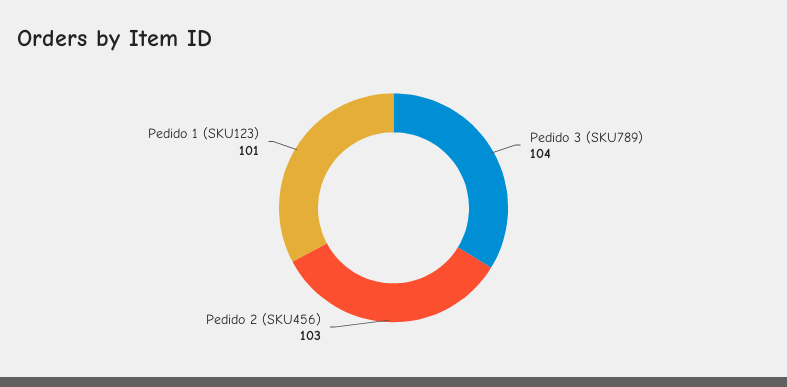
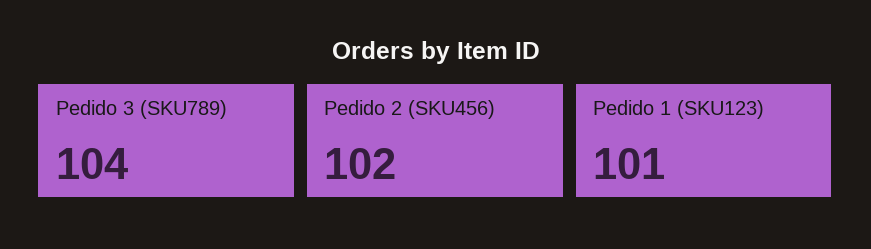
  {
    "Pedido 3 (SKU789)": 104,
-   "Pedido 2 (SKU456)": 103,
+   "Pedido 2 (SKU456)": 102,
    "Pedido 1 (SKU123)": 101
  }

